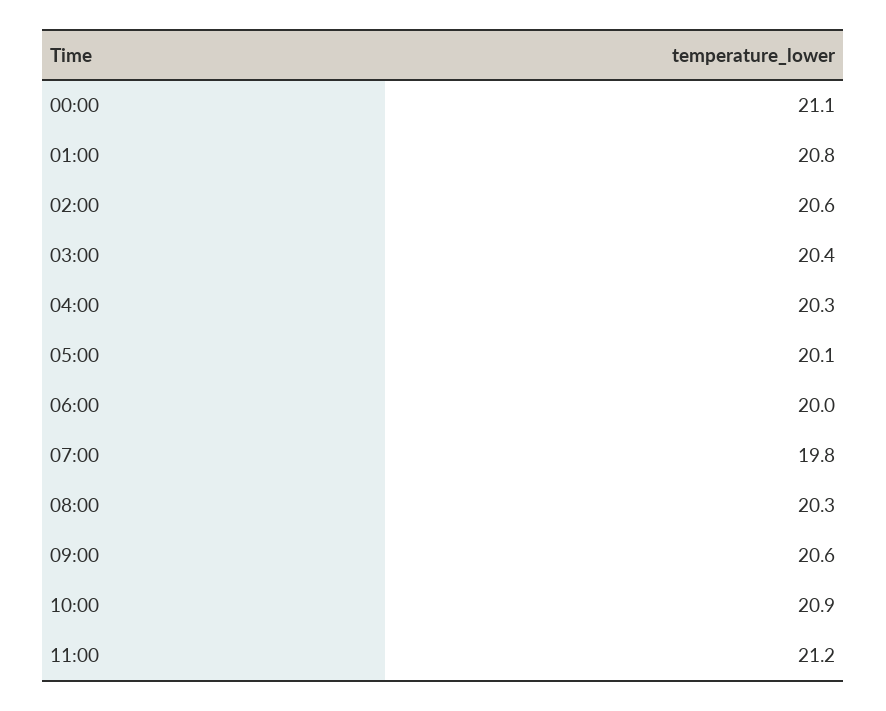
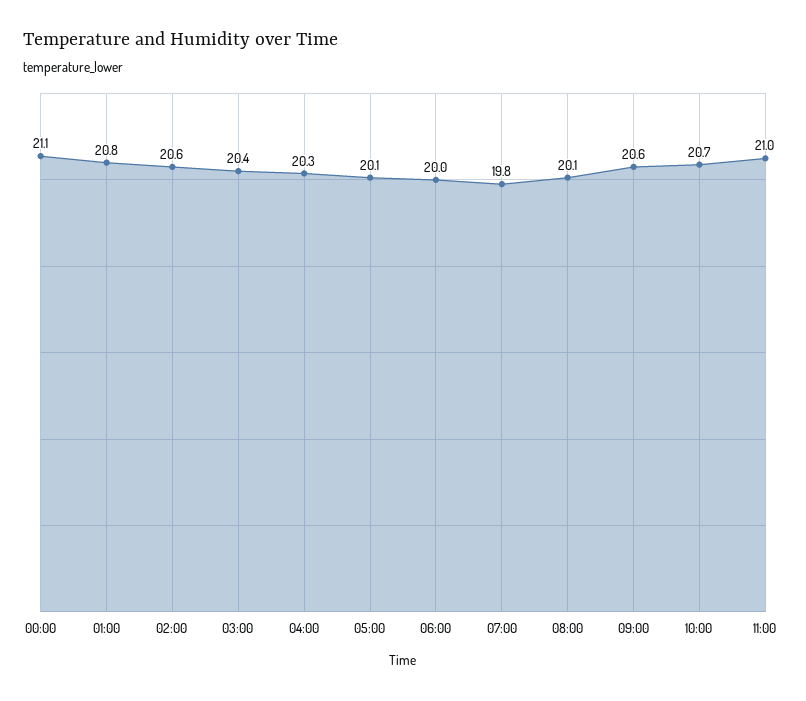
  {
    "00:00": 21.1,
    "01:00": 20.8,
    "02:00": 20.6,
    "03:00": 20.4,
    "04:00": 20.3,
    "05:00": 20.1,
    "06:00": 20,
    "07:00": 19.8,
-   "08:00": 20.3,
+   "08:00": 20.1,
    "09:00": 20.6,
-   "10:00": 20.9,
+   "10:00": 20.7,
-   "11:00": 21.2
+   "11:00": 21
  }

